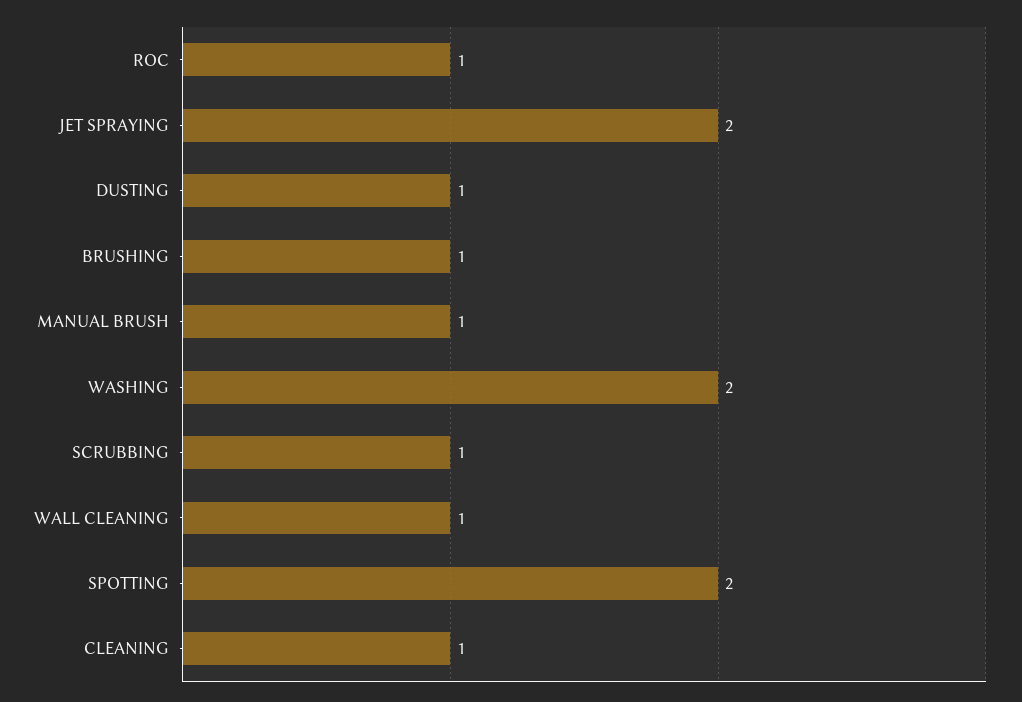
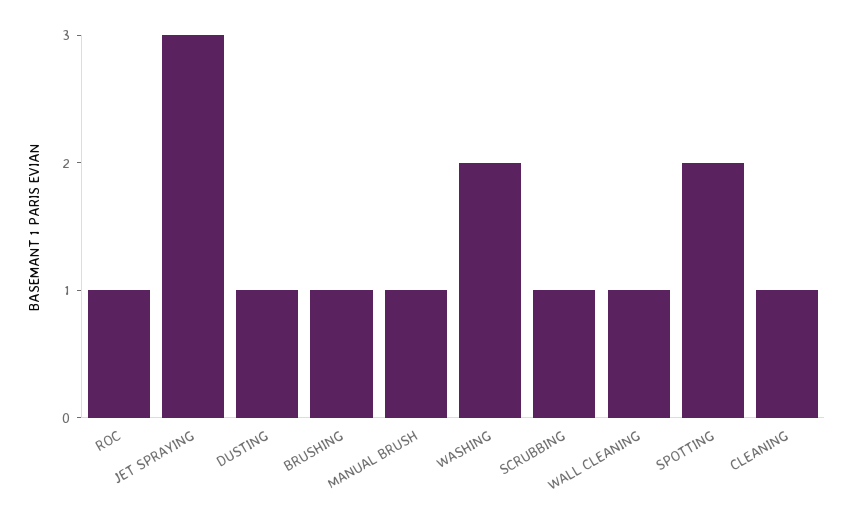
  {
    "ROC": 1,
-   "JET SPRAYING": 2,
+   "JET SPRAYING": 3,
    "DUSTING": 1,
    "BRUSHING": 1,
    "MANUAL BRUSH": 1,
    "WASHING": 2,
    "SCRUBBING": 1,
    "WALL CLEANING": 1,
    "SPOTTING": 2,
    "CLEANING": 1
  }

